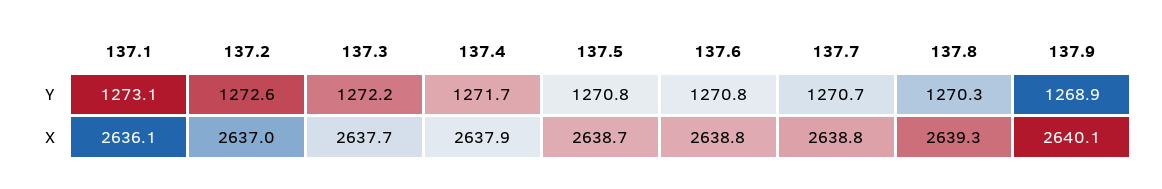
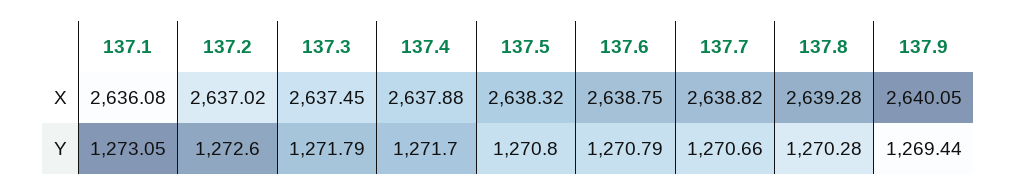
  {
    "137.1": {
      "Y": 1273.05,
      "X": 2636.08
    },
    "137.2": {
      "Y": 1272.6,
      "X": 2637.02
    },
    "137.3": {
-     "Y": 1272.2,
+     "Y": 1271.79,
-     "X": 2637.7
+     "X": 2637.45
    },
    "137.4": {
      "Y": 1271.7,
      "X": 2637.88
    },
    "137.5": {
      "Y": 1270.8,
-     "X": 2638.7
+     "X": 2638.32
    },
    "137.6": {
      "Y": 1270.79,
      "X": 2638.75
    },
    "137.7": {
      "Y": 1270.66,
      "X": 2638.82
    },
    "137.8": {
      "Y": 1270.28,
      "X": 2639.28
    },
    "137.9": {
-     "Y": 1268.9,
+     "Y": 1269.44,
      "X": 2640.05
    }
  }

